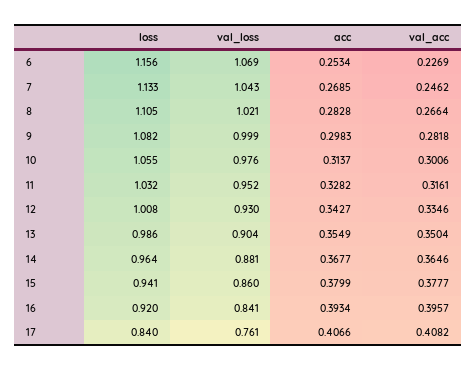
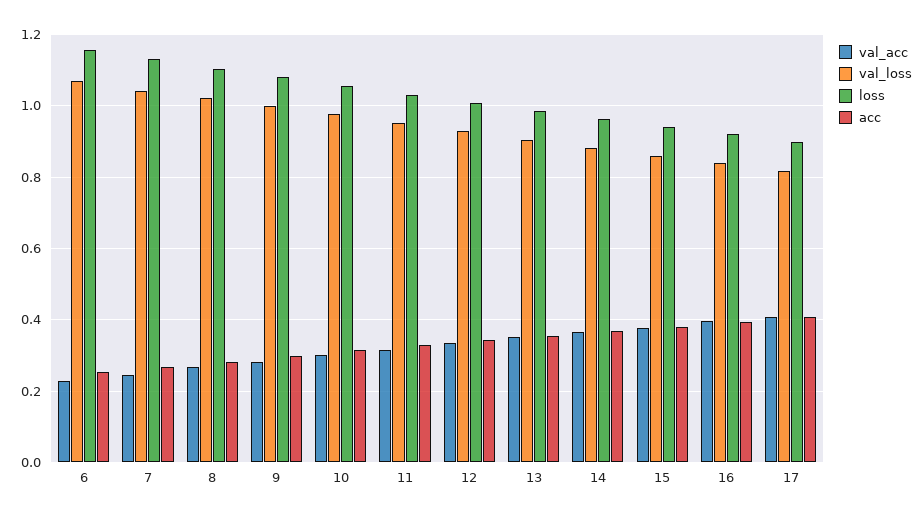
  {
    "loss": {
      "6": 1.156,
      "7": 1.133,
      "8": 1.105,
      "9": 1.082,
      "10": 1.055,
      "11": 1.032,
      "12": 1.008,
      "13": 0.986,
      "14": 0.964,
      "15": 0.941,
      "16": 0.92,
-     "17": 0.84
+     "17": 0.9
    },
    "val_loss": {
      "6": 1.069,
      "7": 1.043,
      "8": 1.021,
      "9": 0.999,
      "10": 0.976,
      "11": 0.952,
      "12": 0.93,
      "13": 0.904,
      "14": 0.881,
      "15": 0.86,
      "16": 0.841,
-     "17": 0.761
+     "17": 0.82
    },
    "acc": {
      "6": 0.2534,
      "7": 0.2685,
      "8": 0.2828,
      "9": 0.2983,
      "10": 0.3137,
      "11": 0.3282,
      "12": 0.3427,
      "13": 0.3549,
      "14": 0.3677,
      "15": 0.3799,
      "16": 0.3934,
      "17": 0.4066
    },
    "val_acc": {
      "6": 0.2269,
      "7": 0.2462,
      "8": 0.2664,
      "9": 0.2818,
      "10": 0.3006,
      "11": 0.3161,
      "12": 0.3346,
      "13": 0.3504,
      "14": 0.3646,
      "15": 0.3777,
      "16": 0.3957,
      "17": 0.4082
    }
  }

